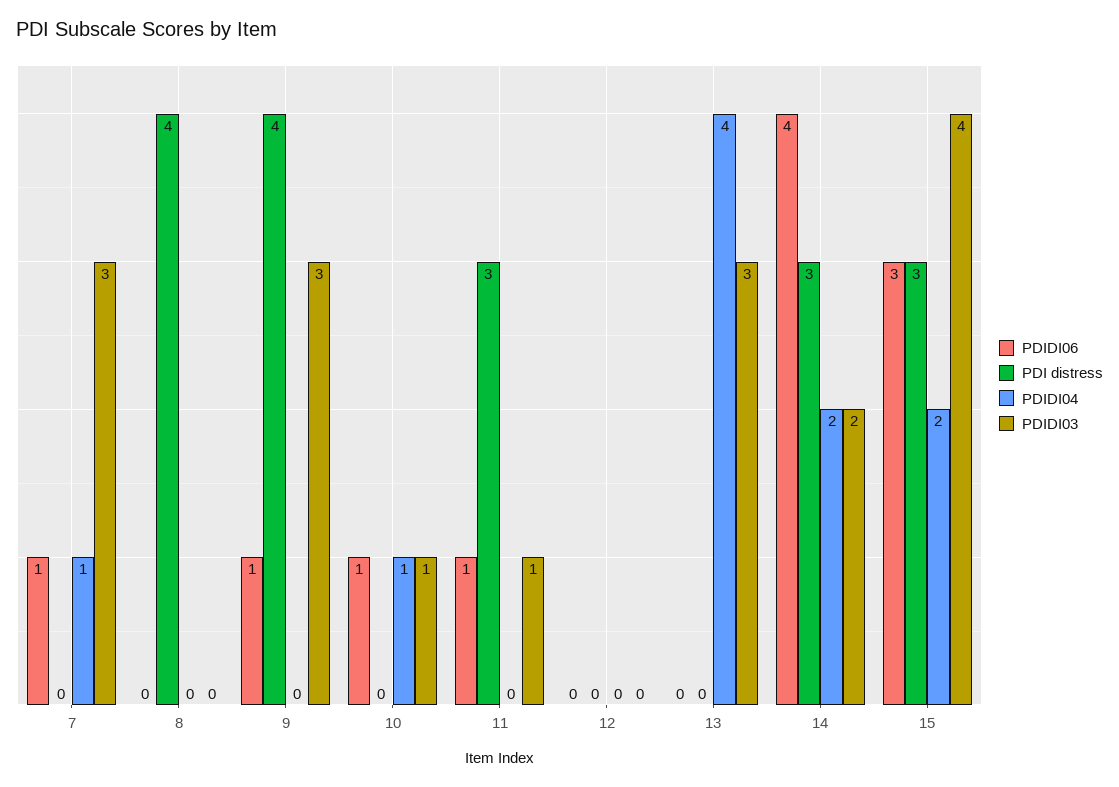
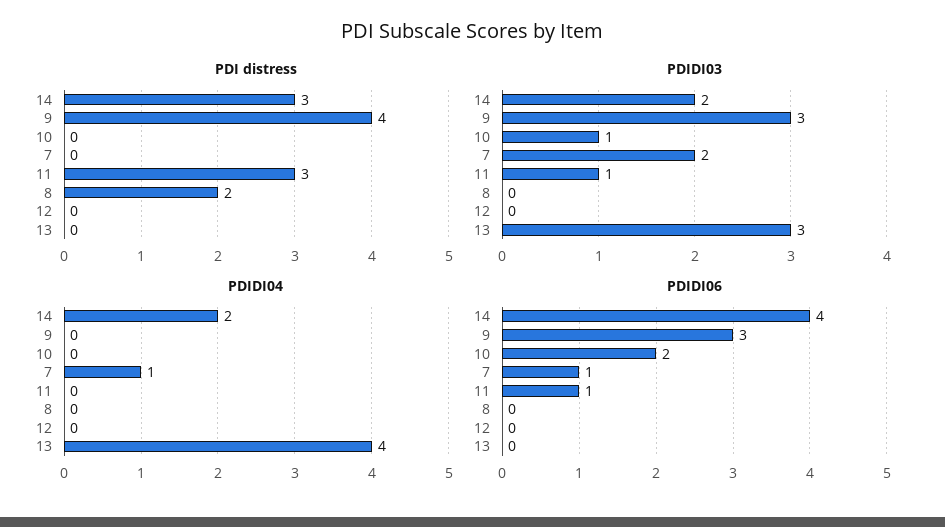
  {
    "PDIDI06": {
      "7": 1,
      "8": 0,
-     "9": 1,
+     "9": 3,
-     "10": 1,
+     "10": 2,
      "11": 1,
      "12": 0,
      "13": 0,
-     "14": 4,
+     "14": 4
-     "15": 3
    },
    "PDI distress": {
      "7": 0,
-     "8": 4,
+     "8": 2,
      "9": 4,
      "10": 0,
      "11": 3,
      "12": 0,
      "13": 0,
-     "14": 3,
+     "14": 3
-     "15": 3
    },
    "PDIDI04": {
      "7": 1,
      "8": 0,
      "9": 0,
-     "10": 1,
+     "10": 0,
      "11": 0,
      "12": 0,
      "13": 4,
-     "14": 2,
+     "14": 2
-     "15": 2
    },
    "PDIDI03": {
-     "7": 3,
+     "7": 2,
      "8": 0,
      "9": 3,
      "10": 1,
      "11": 1,
      "12": 0,
      "13": 3,
-     "14": 2,
+     "14": 2
-     "15": 4
    }
  }

